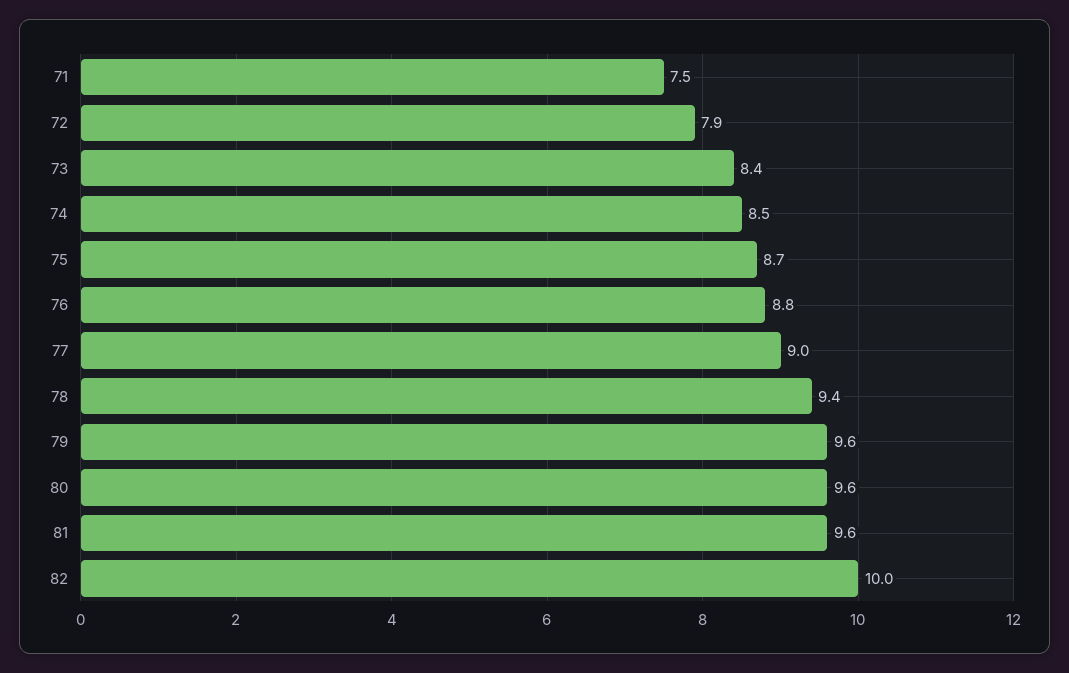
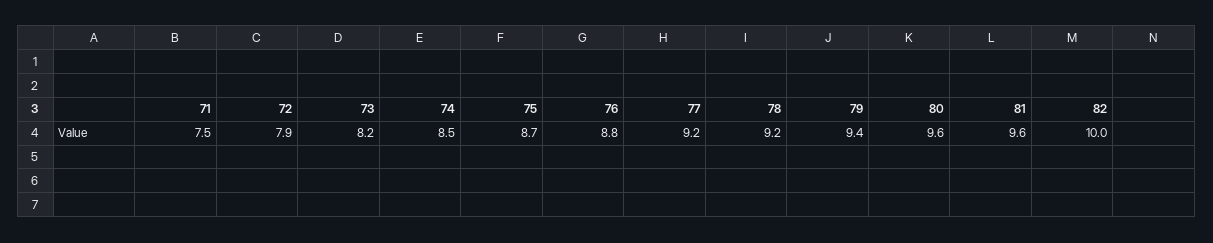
  {
    "71": 7.5,
    "72": 7.9,
-   "73": 8.4,
+   "73": 8.2,
    "74": 8.5,
    "75": 8.7,
    "76": 8.8,
-   "77": 9,
+   "77": 9.2,
-   "78": 9.4,
+   "78": 9.2,
-   "79": 9.6,
+   "79": 9.4,
    "80": 9.6,
    "81": 9.6,
    "82": 10
  }

